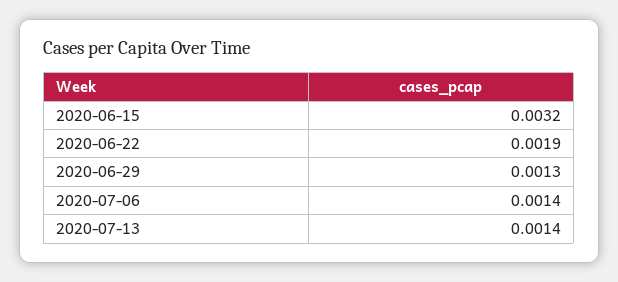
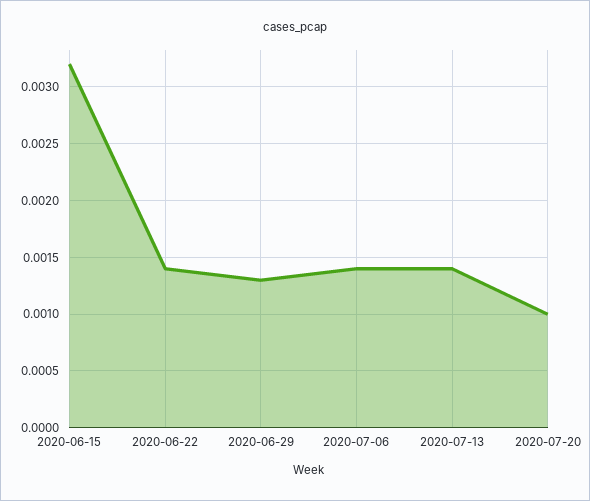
  {
    "2020-06-15": 0.0032,
-   "2020-06-22": 0.0019,
+   "2020-06-22": 0.0014,
    "2020-06-29": 0.0013,
    "2020-07-06": 0.0014,
-   "2020-07-13": 0.0014
+   "2020-07-13": 0.0014,
+   "2020-07-20": 0.001
  }

